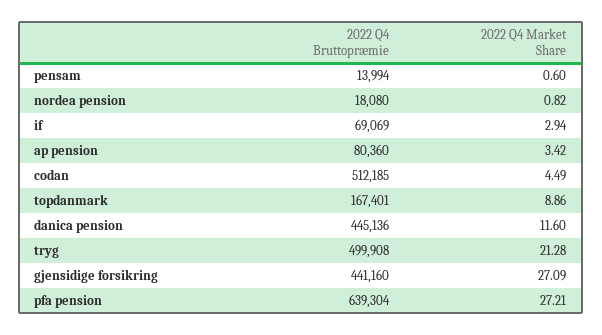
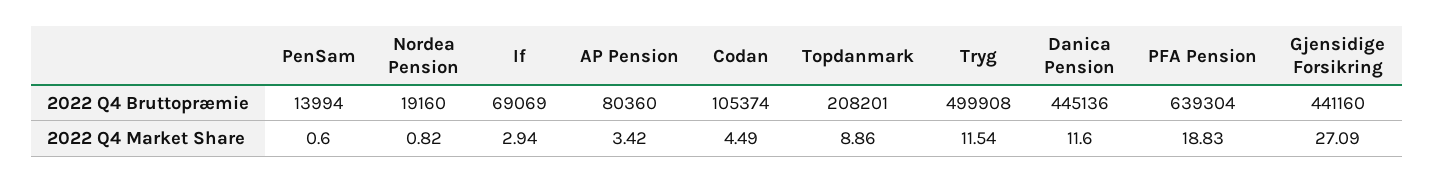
  {
    "2022 Q4 Bruttopræmie": {
      "pensam": 13994,
-     "nordea pension": 18080,
+     "nordea pension": 19160,
      "if": 69069,
      "ap pension": 80360,
-     "codan": 512185,
+     "codan": 105374,
-     "topdanmark": 167401,
+     "topdanmark": 208201,
      "danica pension": 445136,
      "tryg": 499908,
      "gjensidige forsikring": 441160,
      "pfa pension": 639304
    },
    "2022 Q4 Market Share": {
      "pensam": 0.6,
      "nordea pension": 0.82,
      "if": 2.94,
      "ap pension": 3.42,
      "codan": 4.49,
      "topdanmark": 8.86,
      "danica pension": 11.6,
-     "tryg": 21.28,
+     "tryg": 11.54,
      "gjensidige forsikring": 27.09,
-     "pfa pension": 27.21
+     "pfa pension": 18.83
    }
  }

